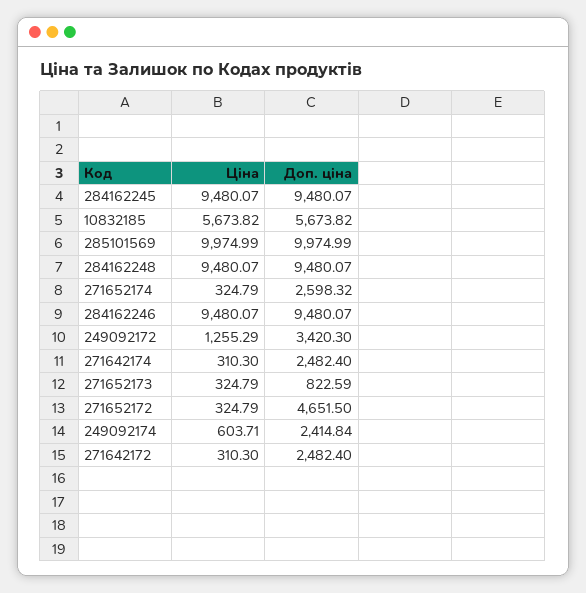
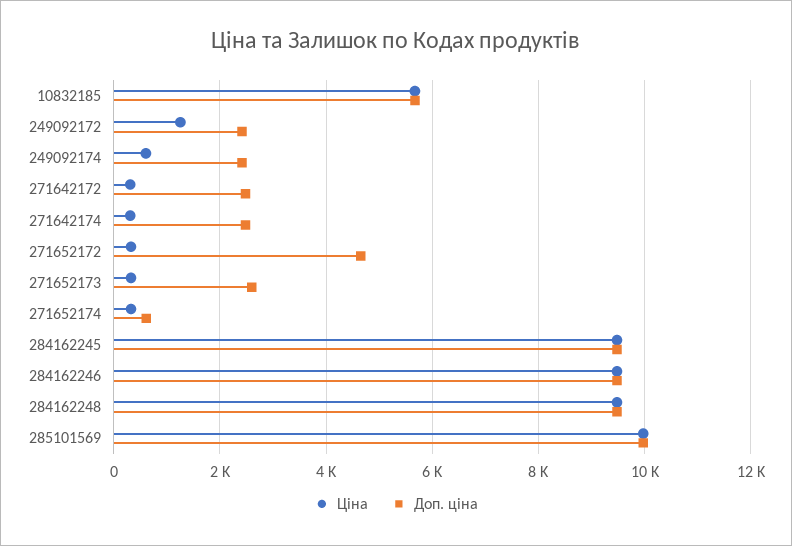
  {
    "Ціна": {
      "284162245": 9480.07,
      "10832185": 5673.82,
      "285101569": 9974.99,
      "284162248": 9480.07,
      "271652174": 324.79,
      "284162246": 9480.07,
      "249092172": 1255.29,
      "271642174": 310.3,
      "271652173": 324.79,
      "271652172": 324.79,
      "249092174": 603.71,
      "271642172": 310.3
    },
    "Доп. ціна": {
      "284162245": 9480.07,
      "10832185": 5673.82,
      "285101569": 9974.99,
      "284162248": 9480.07,
-     "271652174": 2598.32,
+     "271652174": 600,
      "284162246": 9480.07,
-     "249092172": 3420.3,
+     "249092172": 2400,
      "271642174": 2482.4,
-     "271652173": 822.59,
+     "271652173": 2600,
      "271652172": 4651.5,
      "249092174": 2414.84,
      "271642172": 2482.4
    }
  }

